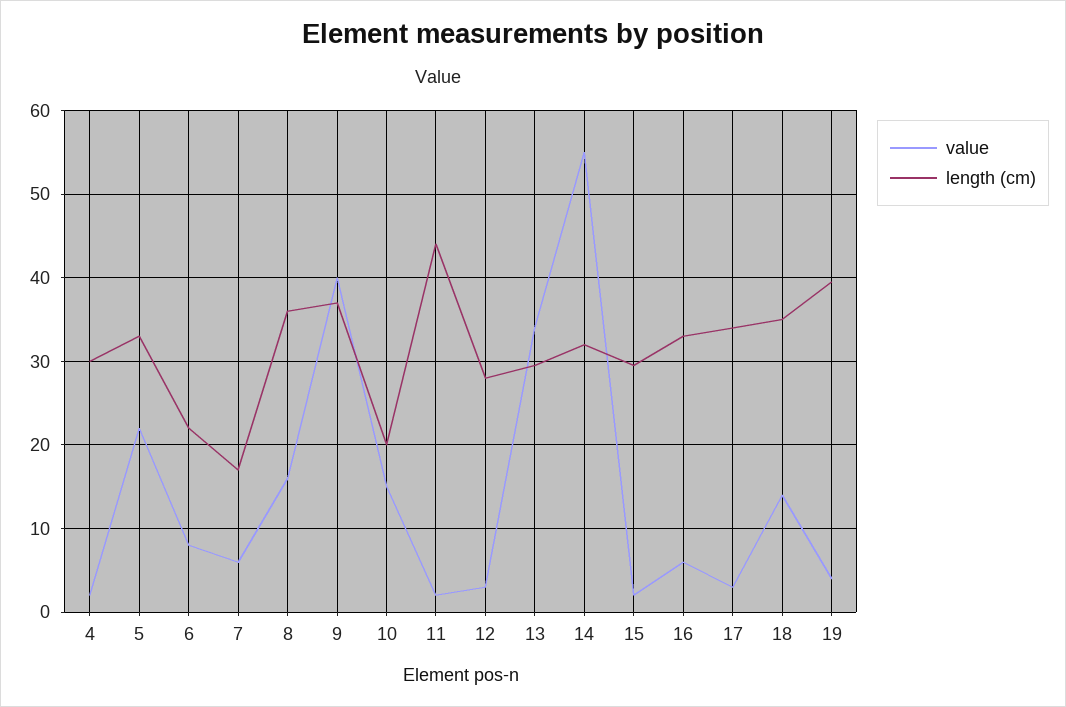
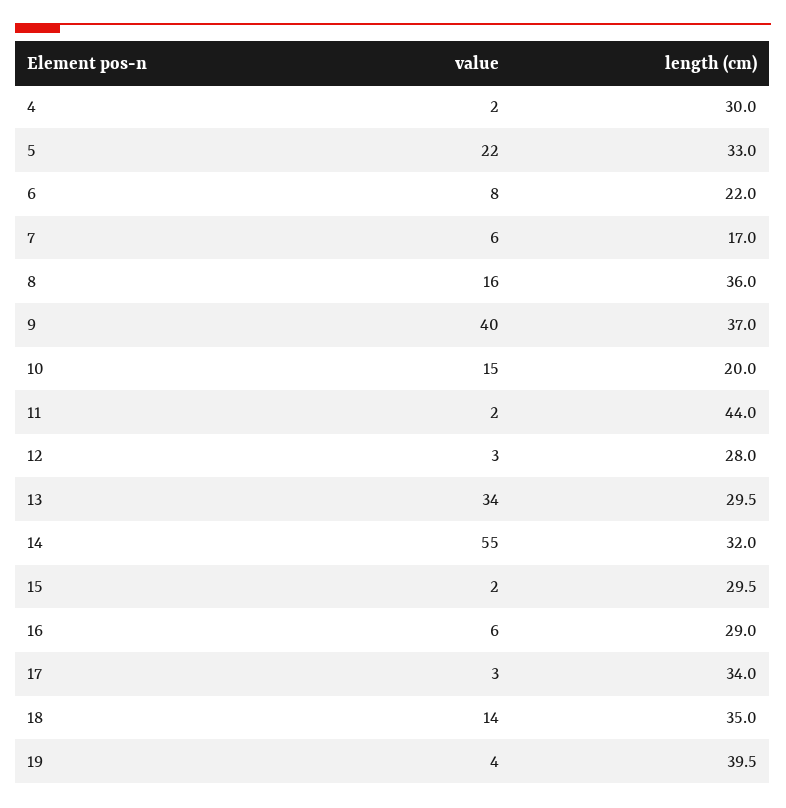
  {
    "value": {
      "4": 2,
      "5": 22,
      "6": 8,
      "7": 6,
      "8": 16,
      "9": 40,
      "10": 15,
      "11": 2,
      "12": 3,
      "13": 34,
      "14": 55,
      "15": 2,
      "16": 6,
      "17": 3,
      "18": 14,
      "19": 4
    },
    "length (cm)": {
      "4": 30,
      "5": 33,
      "6": 22,
      "7": 17,
      "8": 36,
      "9": 37,
      "10": 20,
      "11": 44,
      "12": 28,
      "13": 29.5,
      "14": 32,
      "15": 29.5,
-     "16": 33,
+     "16": 29,
      "17": 34,
      "18": 35,
      "19": 39.5
    }
  }

